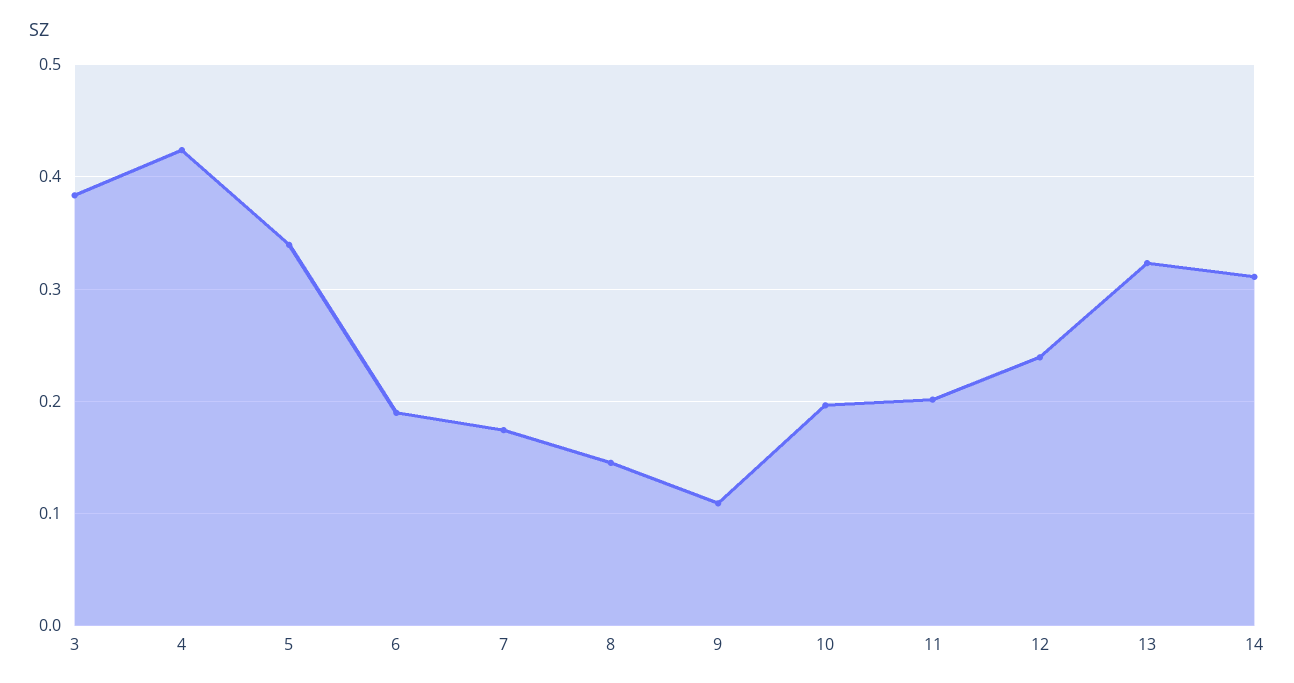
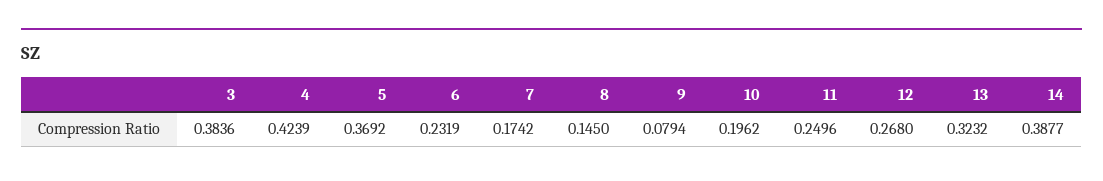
  {
    "3": 0.3836,
    "4": 0.4239,
-   "5": 0.34,
+   "5": 0.3692,
-   "6": 0.19,
+   "6": 0.2319,
    "7": 0.1742,
    "8": 0.145,
-   "9": 0.11,
+   "9": 0.0794,
    "10": 0.1962,
-   "11": 0.2,
+   "11": 0.2496,
-   "12": 0.24,
+   "12": 0.268,
    "13": 0.3232,
-   "14": 0.31
+   "14": 0.3877
  }

